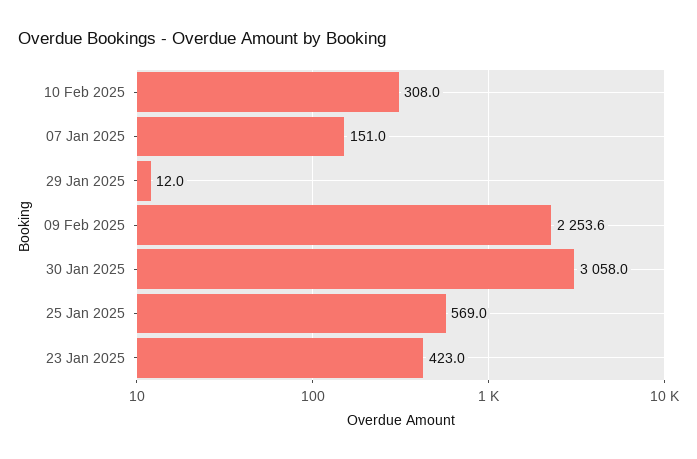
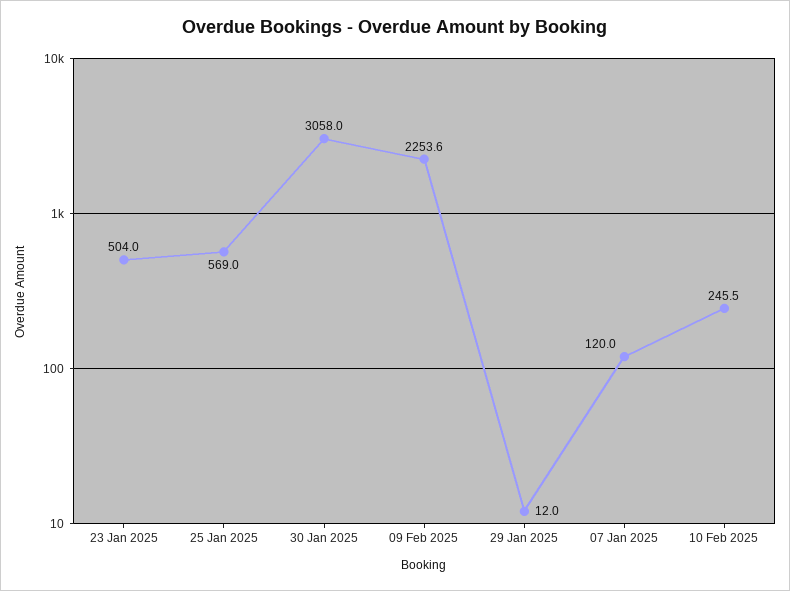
  {
-   "10 Feb 2025": 308,
+   "10 Feb 2025": 245.5,
-   "07 Jan 2025": 151,
+   "07 Jan 2025": 120,
    "29 Jan 2025": 12,
    "09 Feb 2025": 2253.6,
    "30 Jan 2025": 3058,
    "25 Jan 2025": 569,
-   "23 Jan 2025": 423
+   "23 Jan 2025": 504
  }

